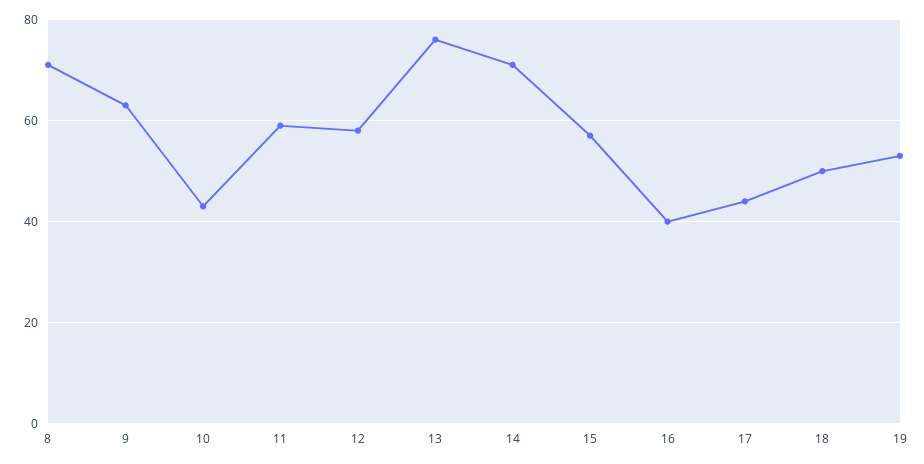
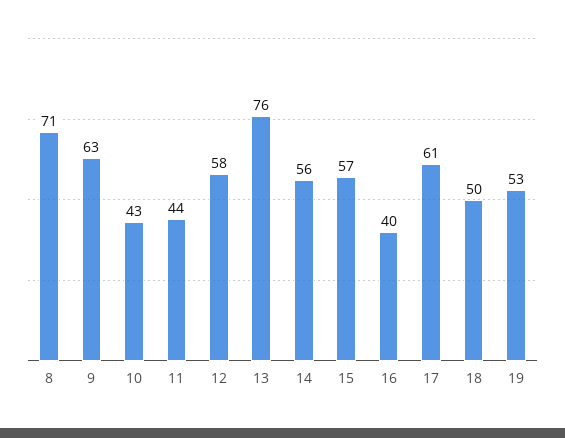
  {
    "8": 71,
    "9": 63,
    "10": 43,
-   "11": 60,
+   "11": 44,
    "12": 58,
    "13": 76,
-   "14": 70,
+   "14": 56,
    "15": 57,
    "16": 40,
-   "17": 45,
+   "17": 61,
    "18": 50,
    "19": 53
  }

